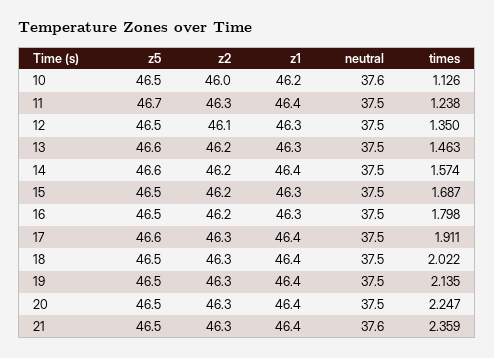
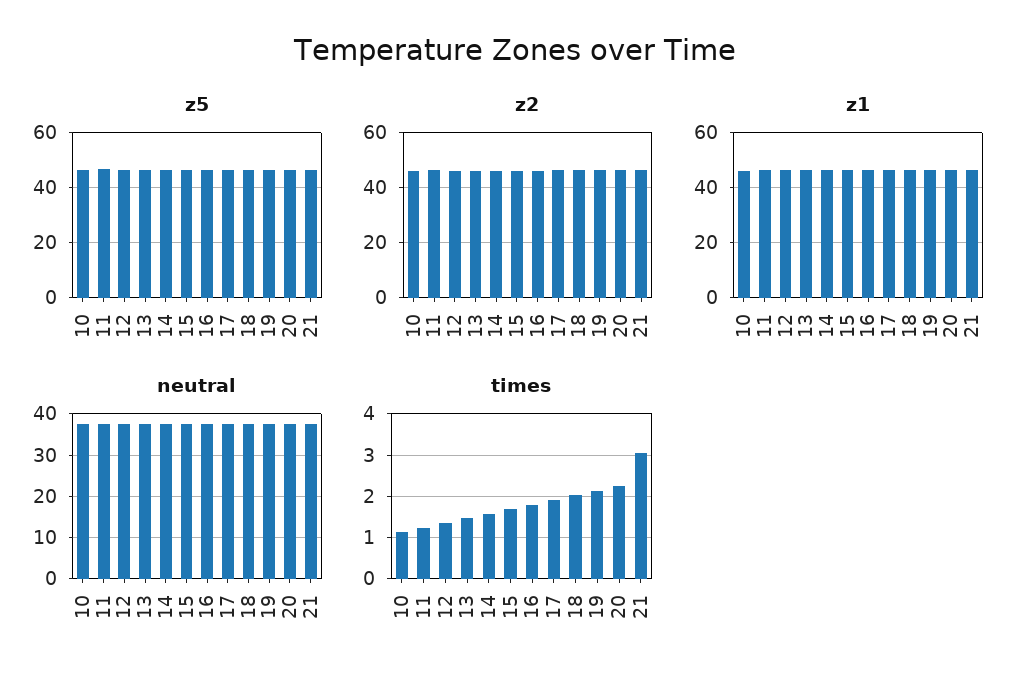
  {
    "z5": {
      "10": 46.5,
      "11": 46.7,
      "12": 46.5,
      "13": 46.6,
      "14": 46.6,
      "15": 46.5,
      "16": 46.5,
      "17": 46.6,
      "18": 46.5,
      "19": 46.5,
      "20": 46.5,
      "21": 46.5
    },
    "z2": {
      "10": 46,
      "11": 46.3,
      "12": 46.1,
      "13": 46.2,
      "14": 46.2,
      "15": 46.2,
      "16": 46.2,
      "17": 46.3,
      "18": 46.3,
      "19": 46.3,
      "20": 46.3,
      "21": 46.3
    },
    "z1": {
      "10": 46.2,
      "11": 46.4,
      "12": 46.3,
      "13": 46.3,
      "14": 46.4,
      "15": 46.3,
      "16": 46.3,
      "17": 46.4,
      "18": 46.4,
      "19": 46.4,
      "20": 46.4,
      "21": 46.4
    },
    "neutral": {
      "10": 37.6,
      "11": 37.5,
      "12": 37.5,
      "13": 37.5,
      "14": 37.5,
      "15": 37.5,
      "16": 37.5,
      "17": 37.5,
      "18": 37.5,
      "19": 37.5,
      "20": 37.5,
      "21": 37.6
    },
    "times": {
      "10": 1.126,
      "11": 1.238,
      "12": 1.35,
      "13": 1.463,
      "14": 1.574,
      "15": 1.687,
      "16": 1.798,
      "17": 1.911,
      "18": 2.022,
      "19": 2.135,
      "20": 2.247,
-     "21": 2.359
+     "21": 3
    }
  }

